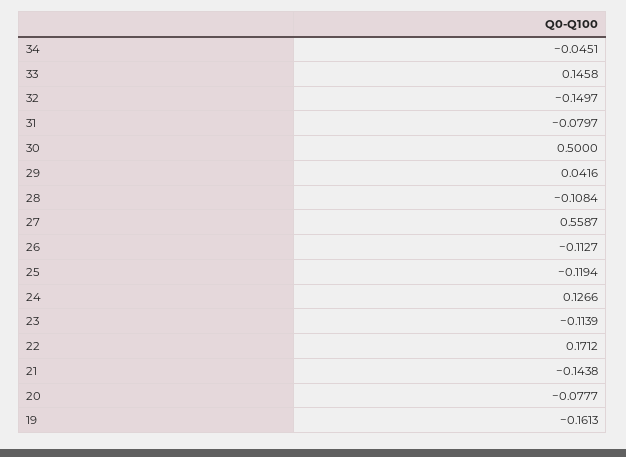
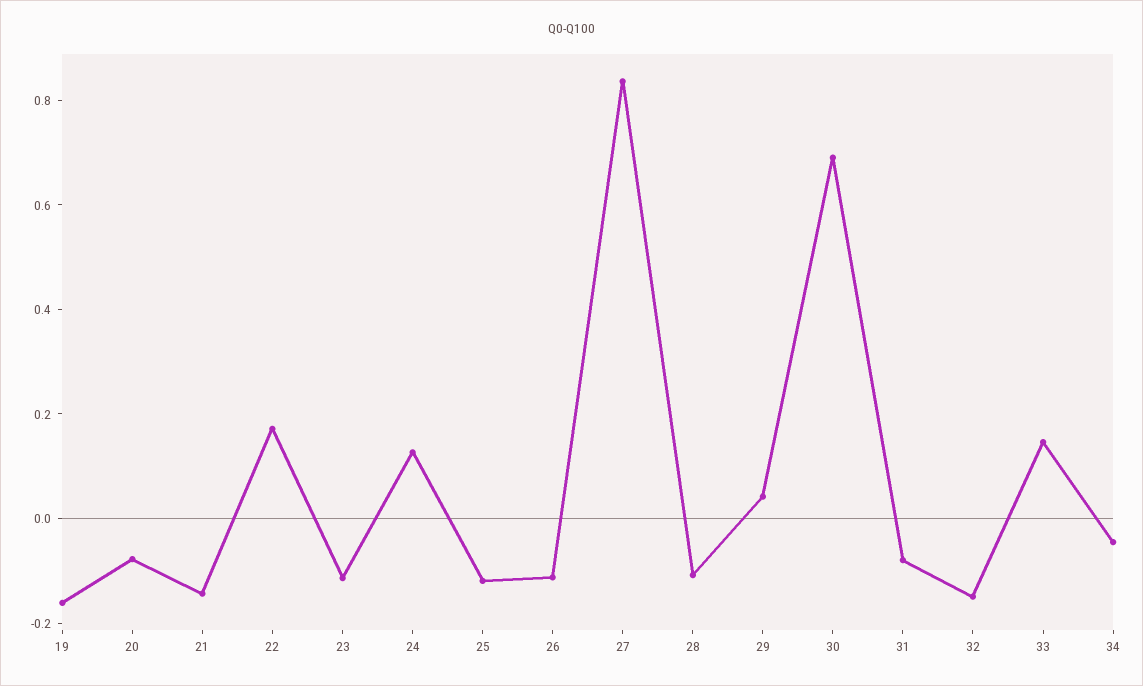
  {
    "34": -0.0451,
    "33": 0.1458,
    "32": -0.1497,
    "31": -0.0797,
-   "30": 0.5,
+   "30": 0.7,
    "29": 0.0416,
    "28": -0.1084,
-   "27": 0.5587,
+   "27": 0.85,
    "26": -0.1127,
    "25": -0.1194,
    "24": 0.1266,
    "23": -0.1139,
    "22": 0.1712,
    "21": -0.1438,
    "20": -0.0777,
    "19": -0.1613
  }

